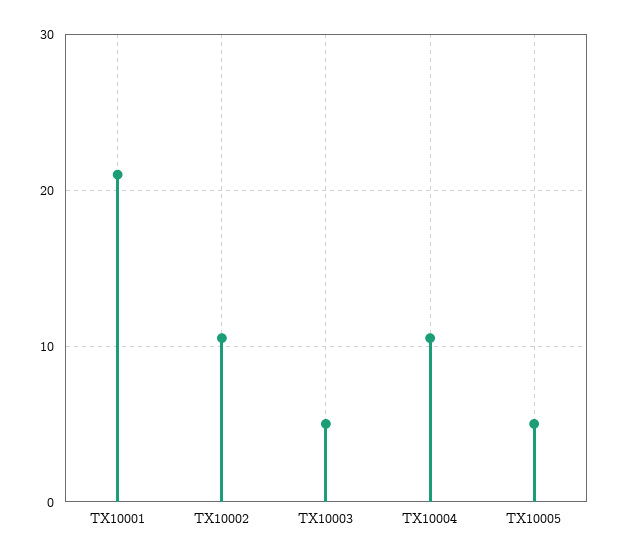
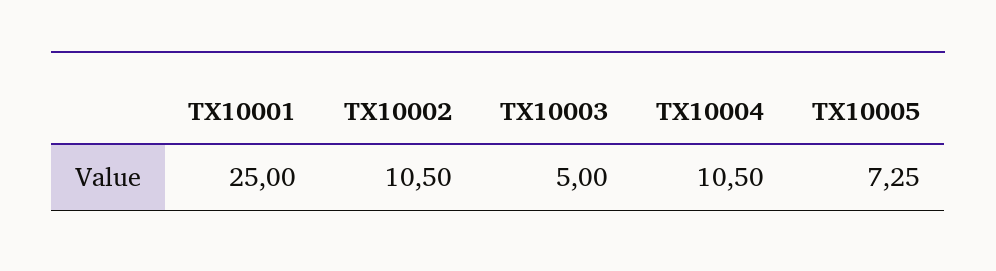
  {
-   "TX10001": 21,
+   "TX10001": 25,
    "TX10002": 10.5,
    "TX10003": 5,
    "TX10004": 10.5,
-   "TX10005": 5
+   "TX10005": 7.25
  }

